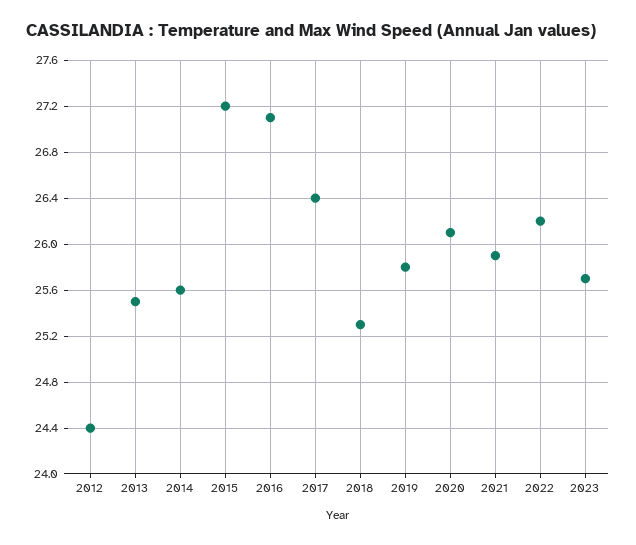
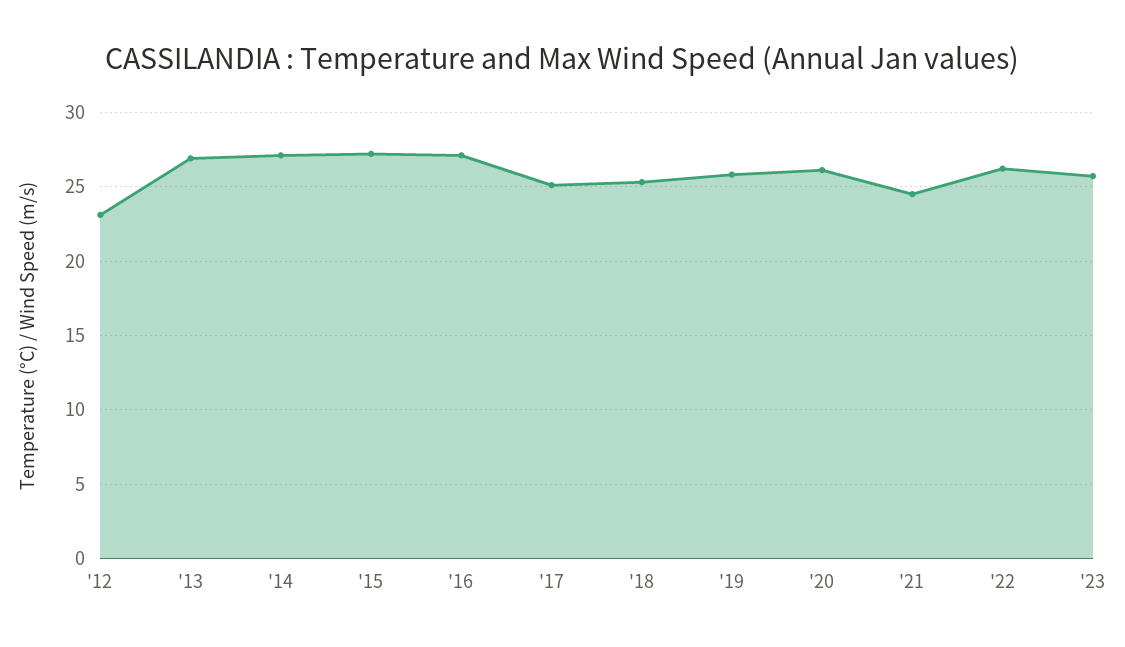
  {
-   "2012": 24.4,
+   "2012": 23,
-   "2013": 25.5,
+   "2013": 27,
-   "2014": 25.6,
+   "2014": 27,
    "2015": 27.2,
    "2016": 27.1,
-   "2017": 26.4,
+   "2017": 25,
    "2018": 25.3,
    "2019": 25.8,
    "2020": 26.1,
-   "2021": 25.9,
+   "2021": 24.5,
    "2022": 26.2,
    "2023": 25.7
  }

